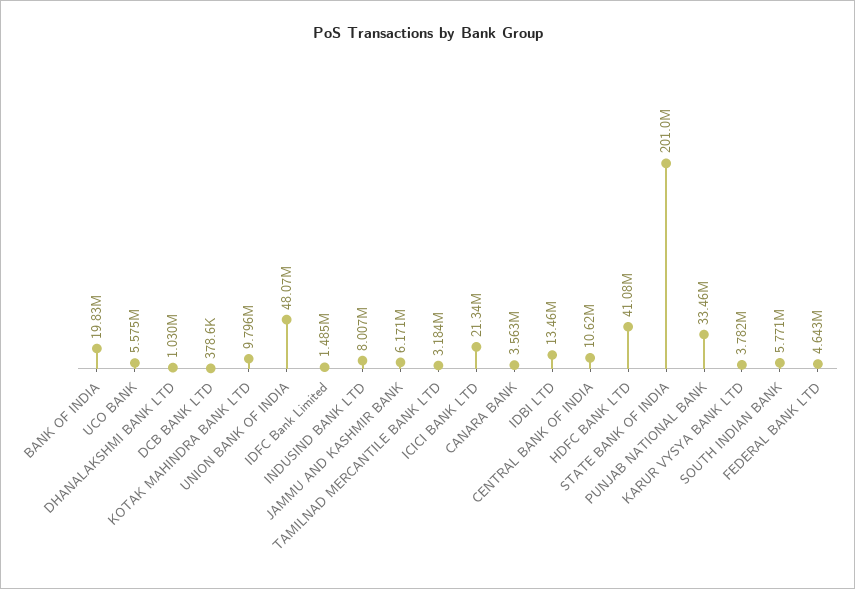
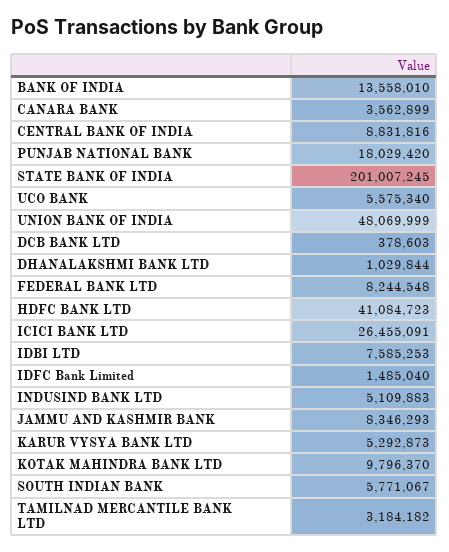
  {
-   "BANK OF INDIA": 19830000,
+   "BANK OF INDIA": 13558010,
    "UCO BANK": 5575340,
    "DHANALAKSHMI BANK LTD": 1029844,
    "DCB BANK LTD": 378603,
    "KOTAK MAHINDRA BANK LTD": 9796370,
    "UNION BANK OF INDIA": 48069999,
    "IDFC Bank Limited": 1485040,
-   "INDUSIND BANK LTD": 8007000,
+   "INDUSIND BANK LTD": 5109883,
-   "JAMMU AND KASHMIR BANK": 6171000,
+   "JAMMU AND KASHMIR BANK": 8346293,
    "TAMILNAD MERCANTILE BANK LTD": 3184182,
-   "ICICI BANK LTD": 21340000,
+   "ICICI BANK LTD": 26455091,
    "CANARA BANK": 3562899,
-   "IDBI LTD": 13460000,
+   "IDBI LTD": 7585253,
-   "CENTRAL BANK OF INDIA": 10620000,
+   "CENTRAL BANK OF INDIA": 8831816,
    "HDFC BANK LTD": 41084723,
    "STATE BANK OF INDIA": 201007245,
-   "PUNJAB NATIONAL BANK": 33460000,
+   "PUNJAB NATIONAL BANK": 18029420,
-   "KARUR VYSYA BANK LTD": 3782000,
+   "KARUR VYSYA BANK LTD": 5292873,
    "SOUTH INDIAN BANK": 5771067,
-   "FEDERAL BANK LTD": 4643000
+   "FEDERAL BANK LTD": 8244548
  }

